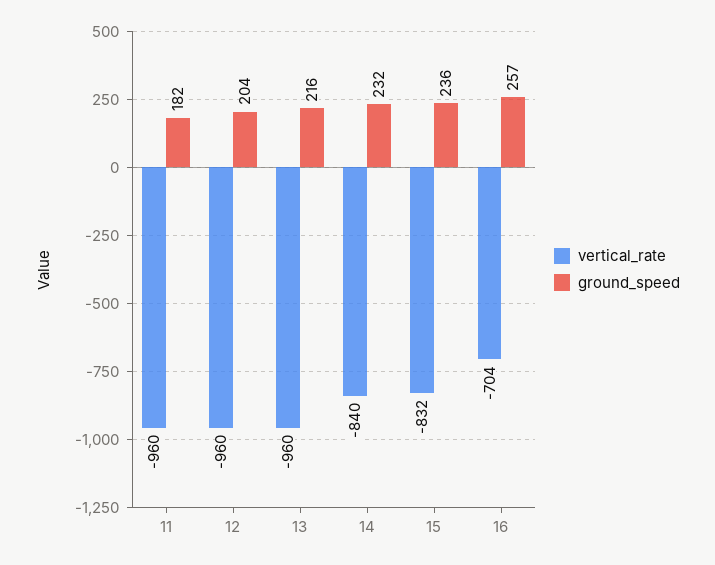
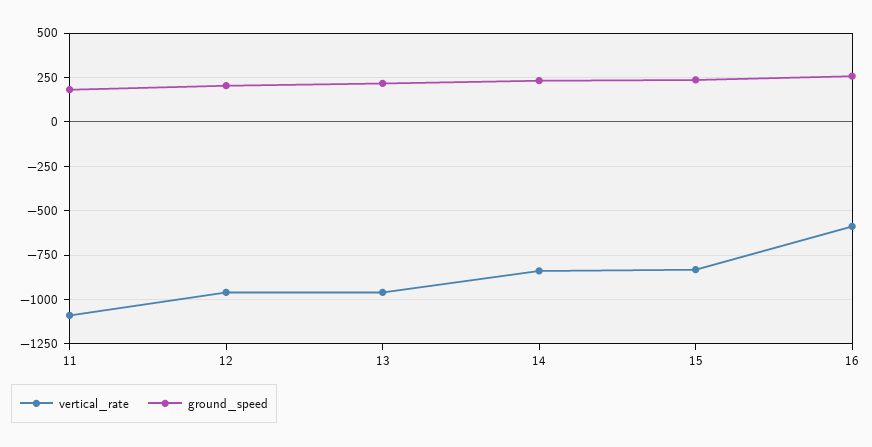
  {
    "vertical_rate": {
-     "11": -960,
+     "11": -1100,
      "12": -960,
      "13": -960,
      "14": -840,
      "15": -832,
-     "16": -704
+     "16": -600
    },
    "ground_speed": {
      "11": 182,
      "12": 204,
      "13": 216,
      "14": 232,
      "15": 236,
      "16": 257
    }
  }

